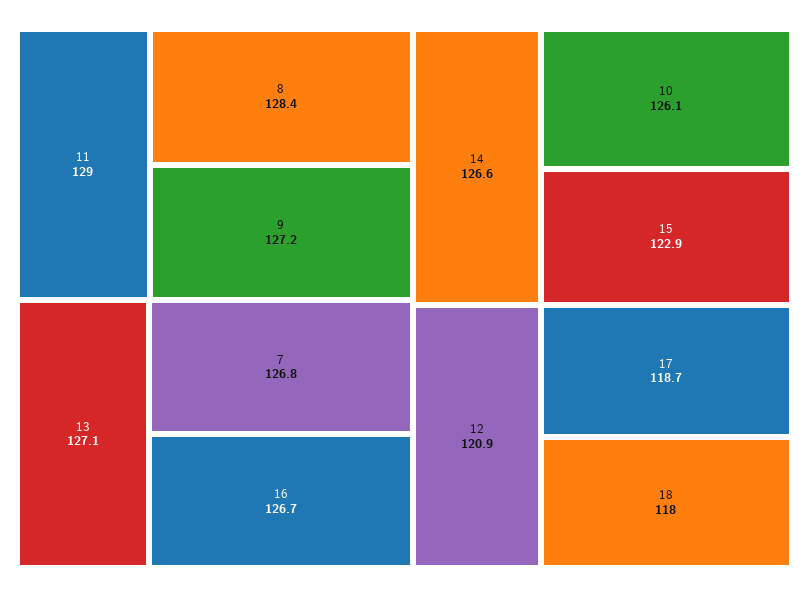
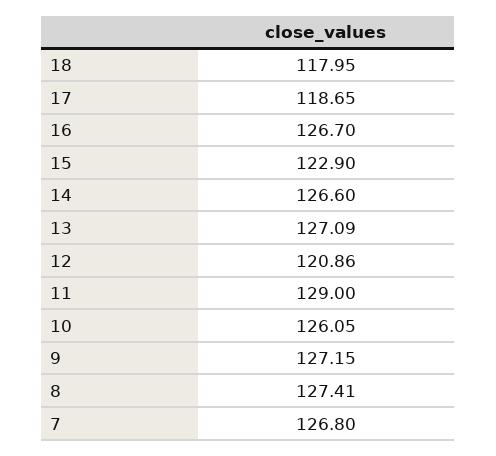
  {
    "11": 129,
-   "8": 128.4,
+   "8": 127.41,
    "9": 127.15,
    "13": 127.09,
    "7": 126.8,
    "16": 126.7,
    "14": 126.6,
    "10": 126.05,
    "15": 122.9,
    "12": 120.86,
    "17": 118.65,
    "18": 117.95
  }

